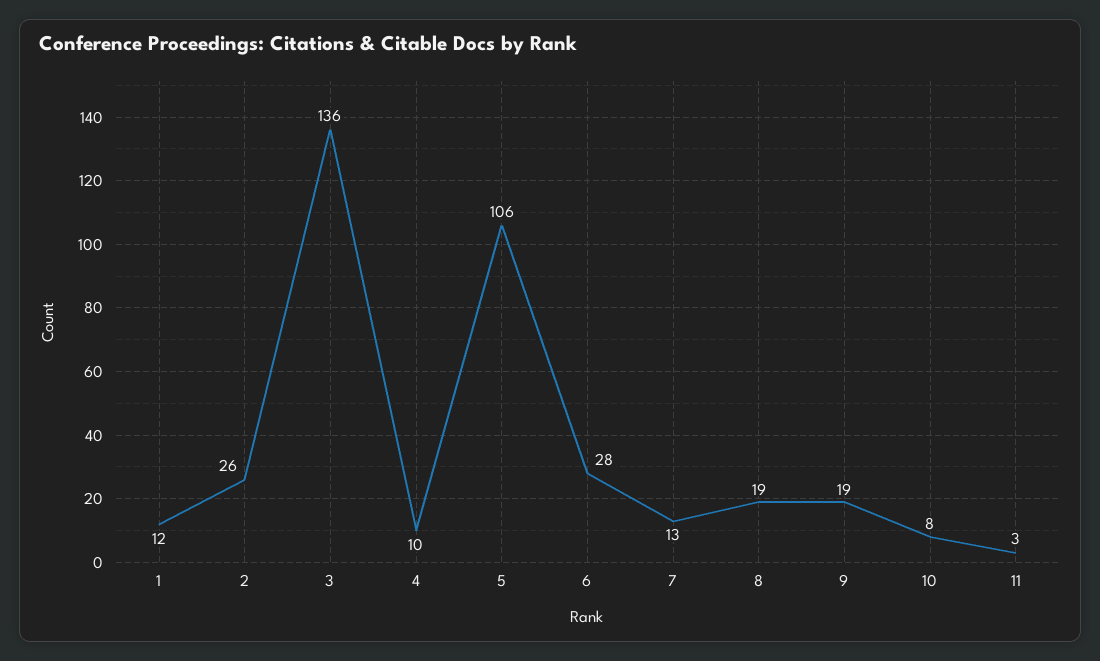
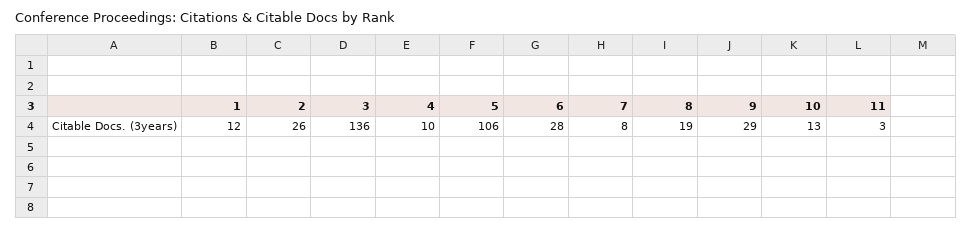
  {
    "1": 12,
    "2": 26,
    "3": 136,
    "4": 10,
    "5": 106,
    "6": 28,
-   "7": 13,
+   "7": 8,
    "8": 19,
-   "9": 19,
+   "9": 29,
-   "10": 8,
+   "10": 13,
    "11": 3
  }

